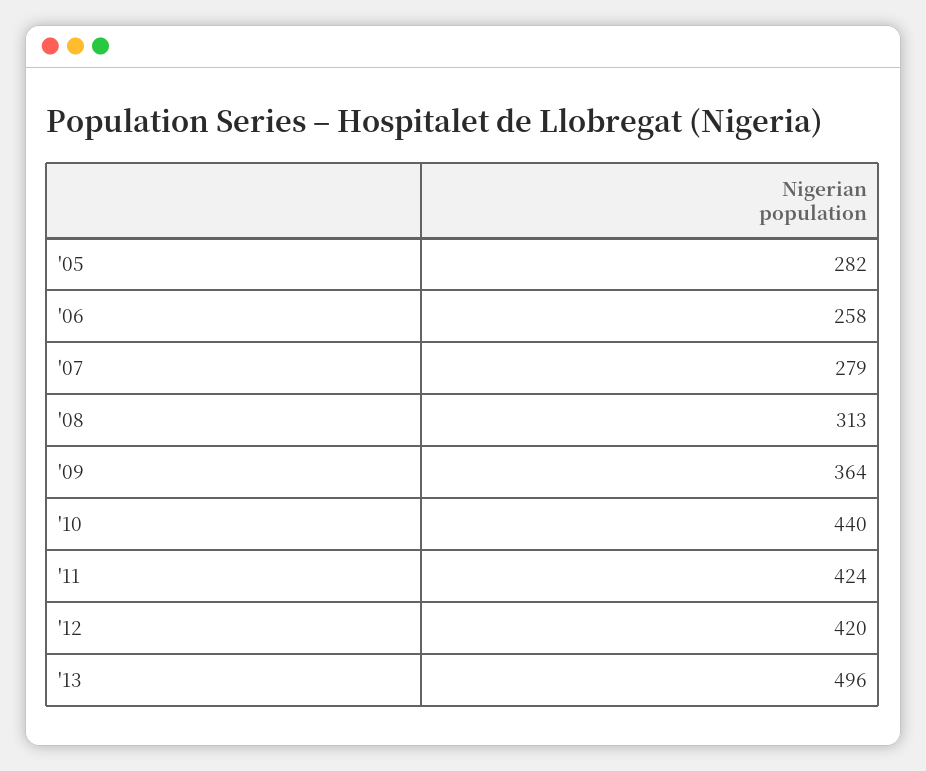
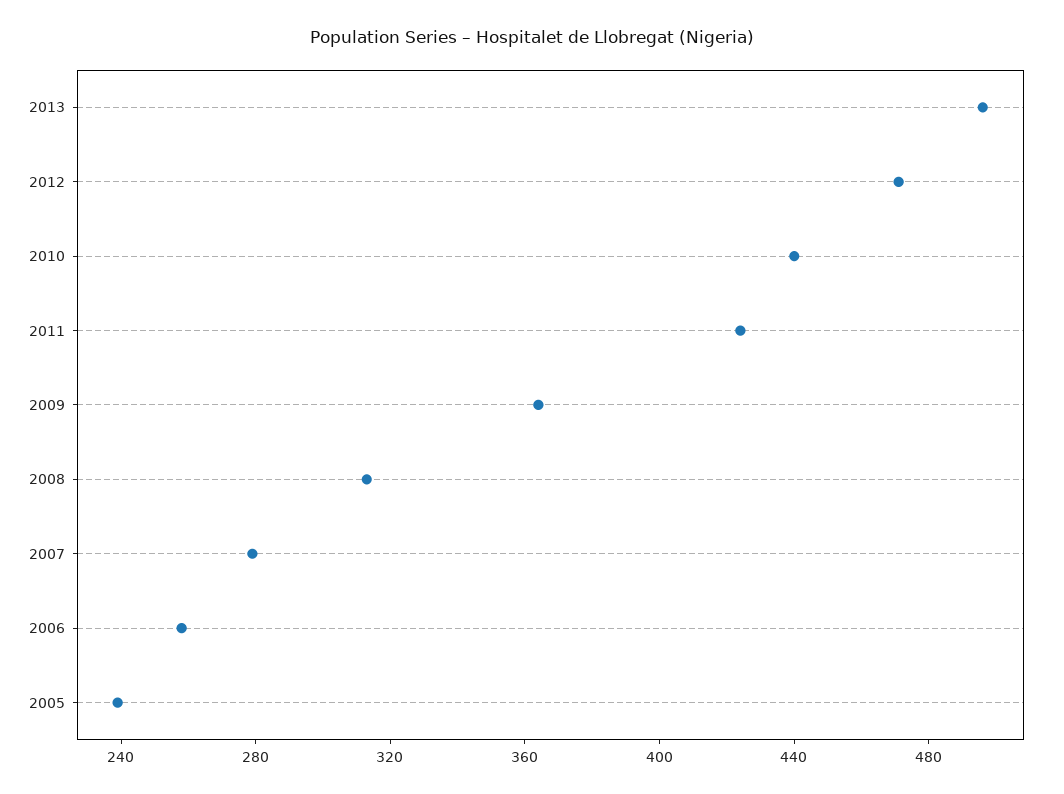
  {
-   "'05": 282,
+   "'05": 240,
    "'06": 258,
    "'07": 279,
    "'08": 313,
    "'09": 364,
    "'10": 440,
    "'11": 424,
-   "'12": 420,
+   "'12": 470,
    "'13": 496
  }

